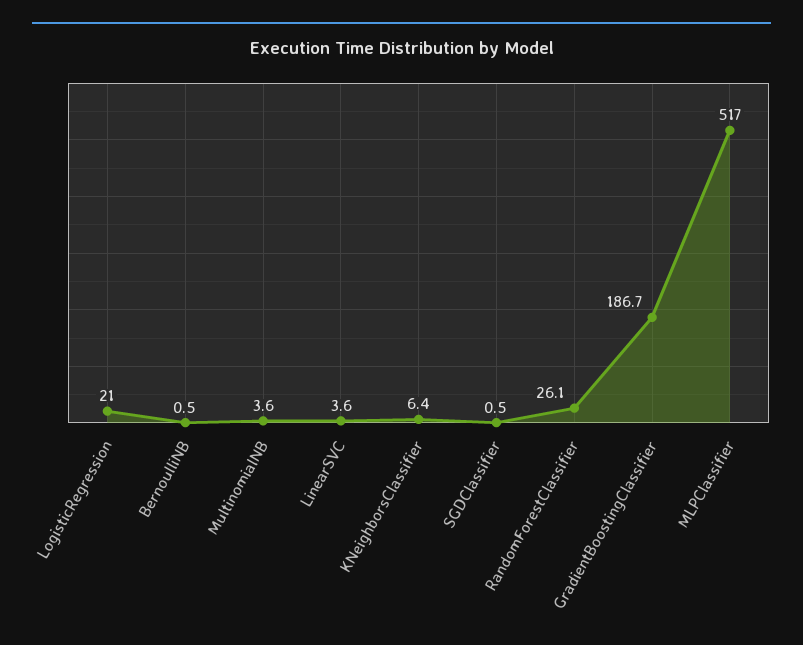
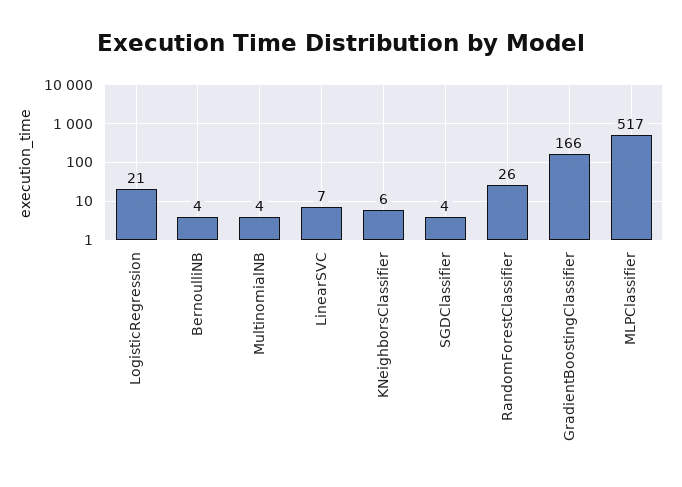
  {
    "LogisticRegression": 21,
-   "BernoulliNB": 0.5,
+   "BernoulliNB": 4,
    "MultinomialNB": 3.6,
-   "LinearSVC": 3.6,
+   "LinearSVC": 7,
    "KNeighborsClassifier": 6.4,
-   "SGDClassifier": 0.5,
+   "SGDClassifier": 4,
    "RandomForestClassifier": 26.1,
-   "GradientBoostingClassifier": 186.7,
+   "GradientBoostingClassifier": 166,
    "MLPClassifier": 517
  }

